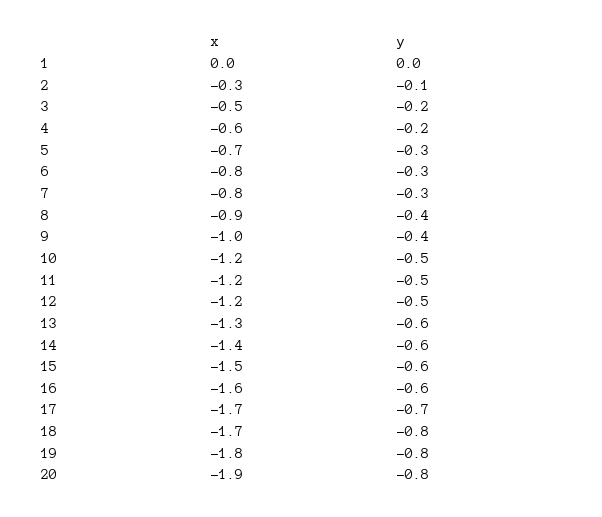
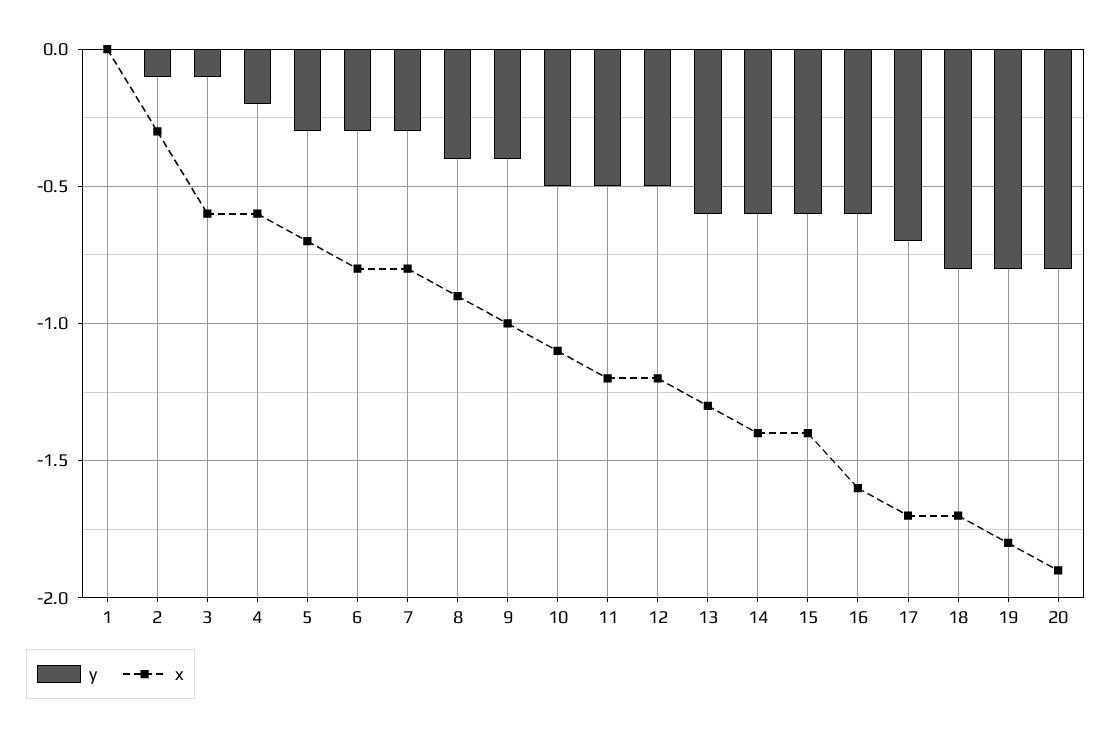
  {
    "x": {
      "1": 0,
      "2": -0.3,
-     "3": -0.5,
+     "3": -0.6,
      "4": -0.6,
      "5": -0.7,
      "6": -0.8,
      "7": -0.8,
      "8": -0.9,
      "9": -1,
-     "10": -1.2,
+     "10": -1.1,
      "11": -1.2,
      "12": -1.2,
      "13": -1.3,
      "14": -1.4,
-     "15": -1.5,
+     "15": -1.4,
      "16": -1.6,
      "17": -1.7,
      "18": -1.7,
      "19": -1.8,
      "20": -1.9
    },
    "y": {
      "1": 0,
      "2": -0.1,
-     "3": -0.2,
+     "3": -0.1,
      "4": -0.2,
      "5": -0.3,
      "6": -0.3,
      "7": -0.3,
      "8": -0.4,
      "9": -0.4,
      "10": -0.5,
      "11": -0.5,
      "12": -0.5,
      "13": -0.6,
      "14": -0.6,
      "15": -0.6,
      "16": -0.6,
      "17": -0.7,
      "18": -0.8,
      "19": -0.8,
      "20": -0.8
    }
  }

